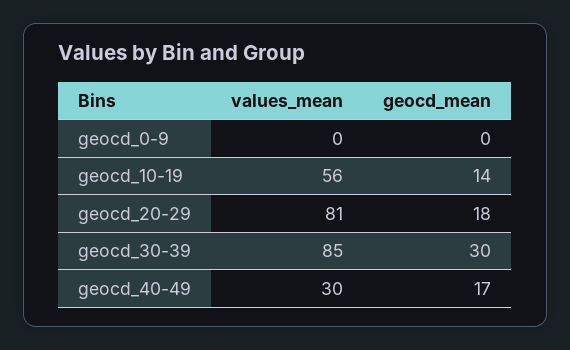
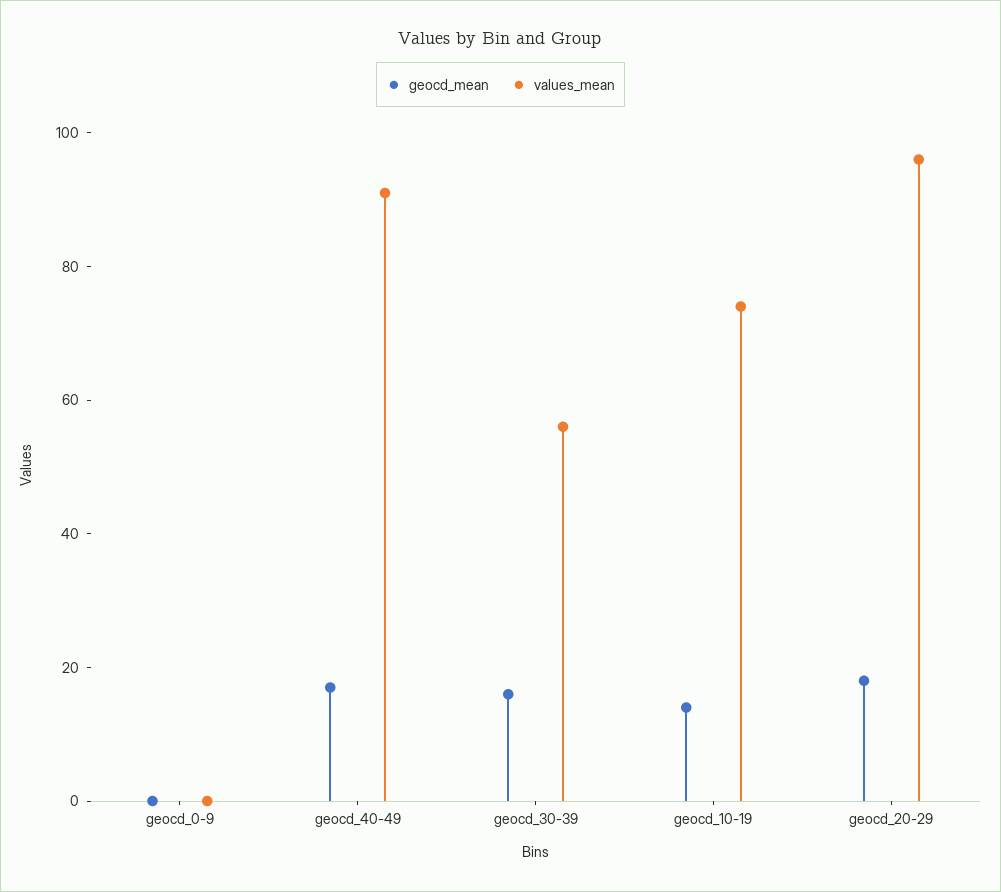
  {
    "values_mean": {
      "geocd_0-9": 0,
-     "geocd_10-19": 56,
+     "geocd_10-19": 75,
-     "geocd_20-29": 81,
+     "geocd_20-29": 95,
-     "geocd_30-39": 85,
+     "geocd_30-39": 55,
-     "geocd_40-49": 30
+     "geocd_40-49": 90
    },
    "geocd_mean": {
      "geocd_0-9": 0,
      "geocd_10-19": 14,
      "geocd_20-29": 18,
-     "geocd_30-39": 30,
+     "geocd_30-39": 15,
      "geocd_40-49": 17
    }
  }

